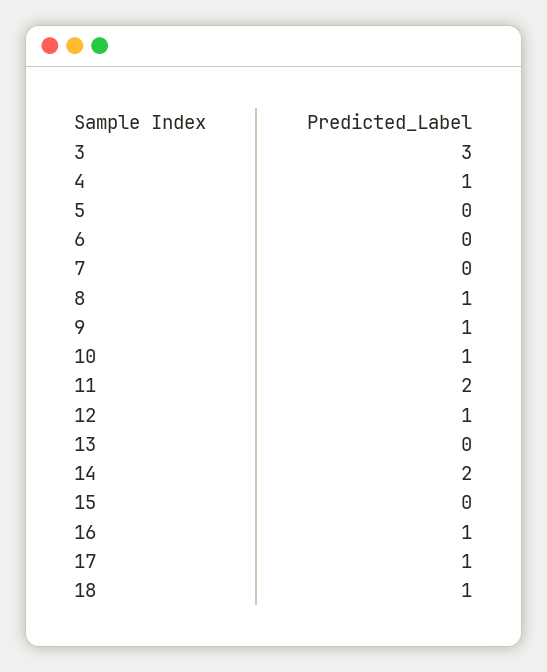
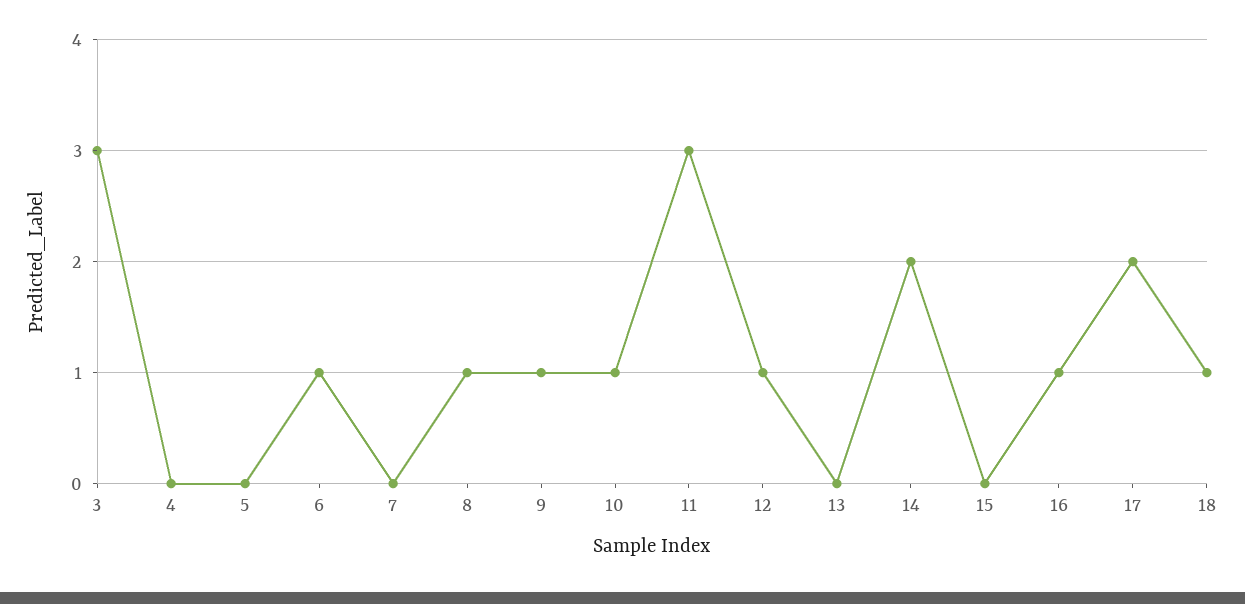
  {
    "3": 3,
-   "4": 1,
+   "4": 0,
    "5": 0,
-   "6": 0,
+   "6": 1,
    "7": 0,
    "8": 1,
    "9": 1,
    "10": 1,
-   "11": 2,
+   "11": 3,
    "12": 1,
    "13": 0,
    "14": 2,
    "15": 0,
    "16": 1,
-   "17": 1,
+   "17": 2,
    "18": 1
  }

